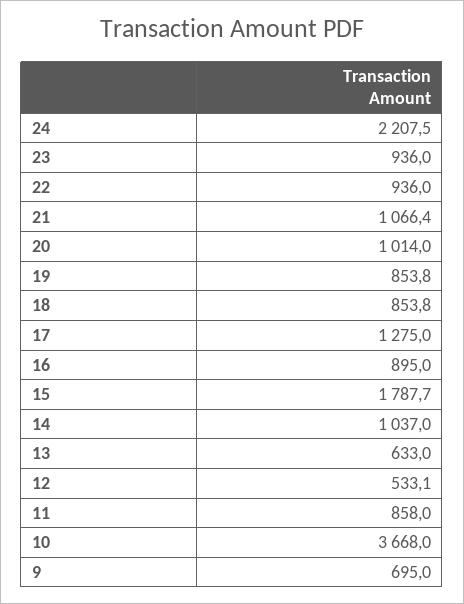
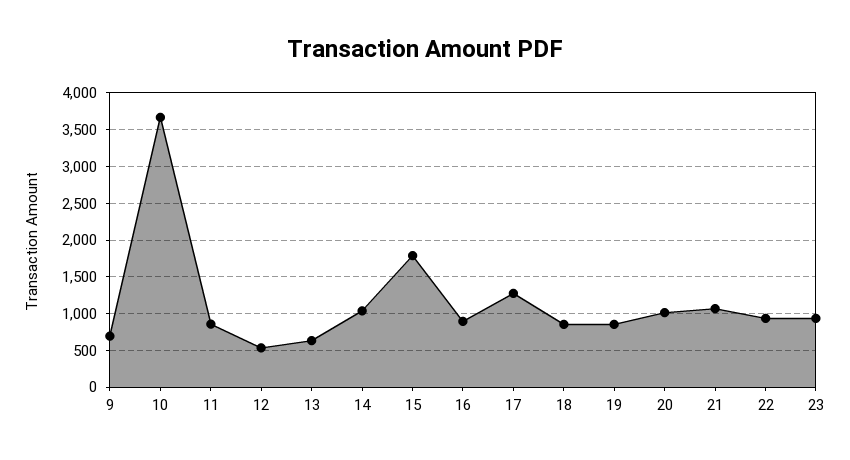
  {
-   "24": 2207.5,
    "23": 936,
    "22": 936,
    "21": 1066.4,
    "20": 1014,
    "19": 853.8,
    "18": 853.8,
    "17": 1275,
    "16": 895,
    "15": 1787.7,
    "14": 1037,
    "13": 633,
    "12": 533.1,
    "11": 858,
    "10": 3668,
    "9": 695
  }

